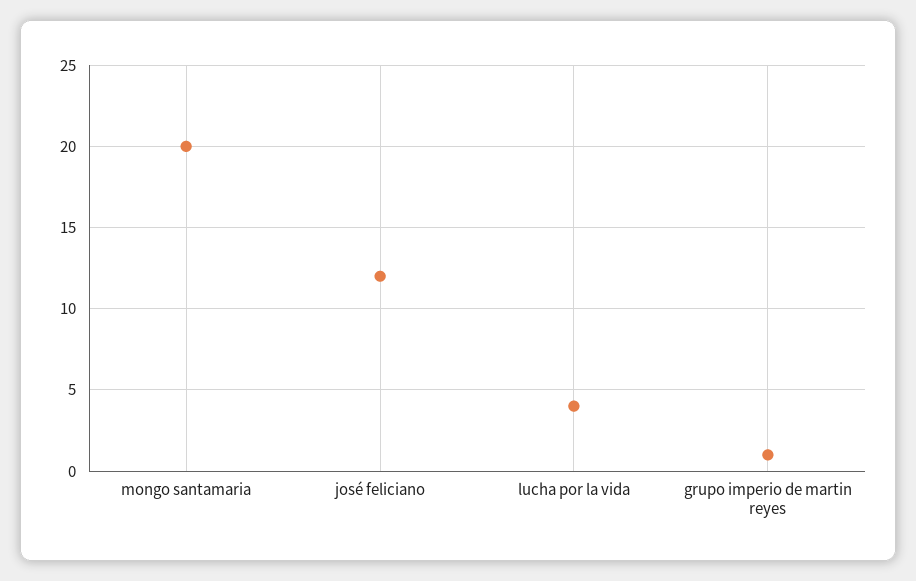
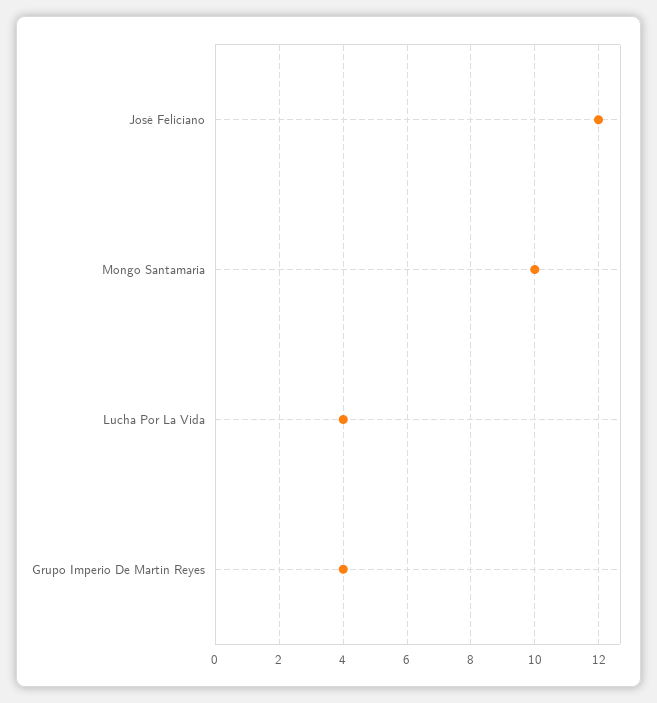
  {
-   "mongo santamaria": 20,
+   "mongo santamaria": 10,
    "josé feliciano": 12,
    "lucha por la vida": 4,
-   "grupo imperio de martin reyes": 1
+   "grupo imperio de martin reyes": 4
  }

